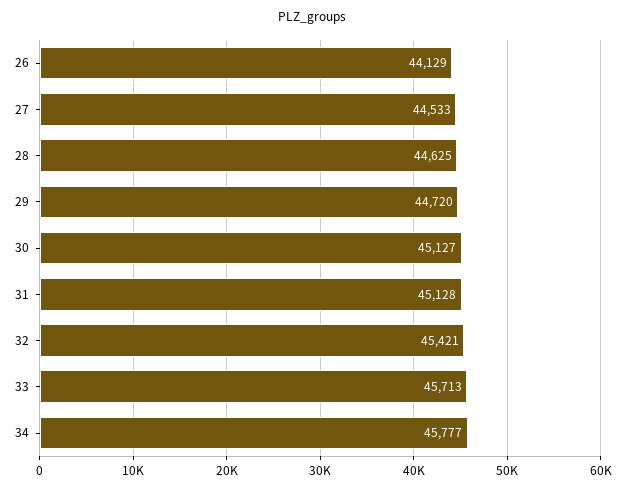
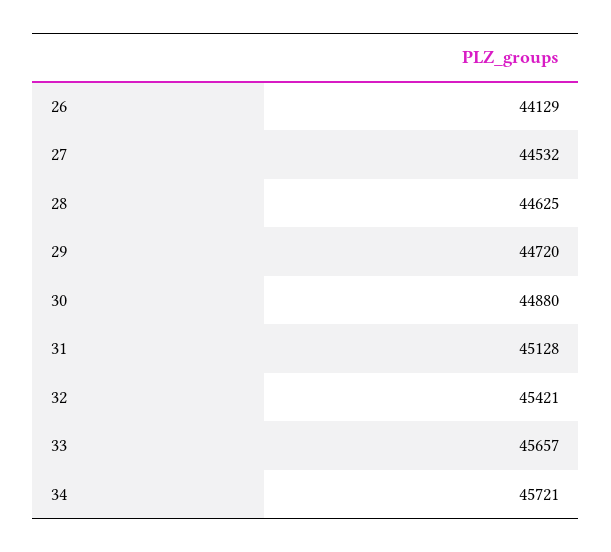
  {
    "26": 44129,
-   "27": 44533,
+   "27": 44532,
    "28": 44625,
    "29": 44720,
-   "30": 45127,
+   "30": 44880,
    "31": 45128,
    "32": 45421,
-   "33": 45713,
+   "33": 45657,
-   "34": 45777
+   "34": 45721
  }

